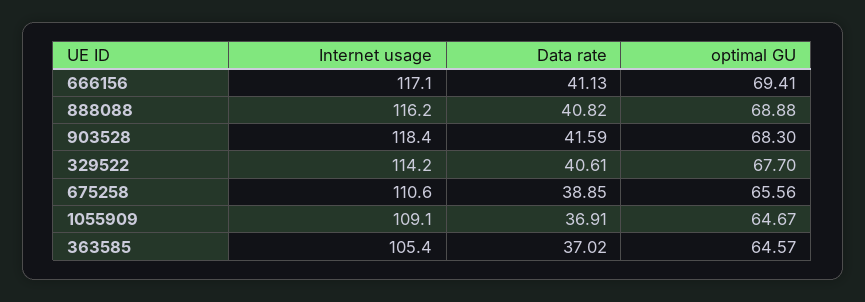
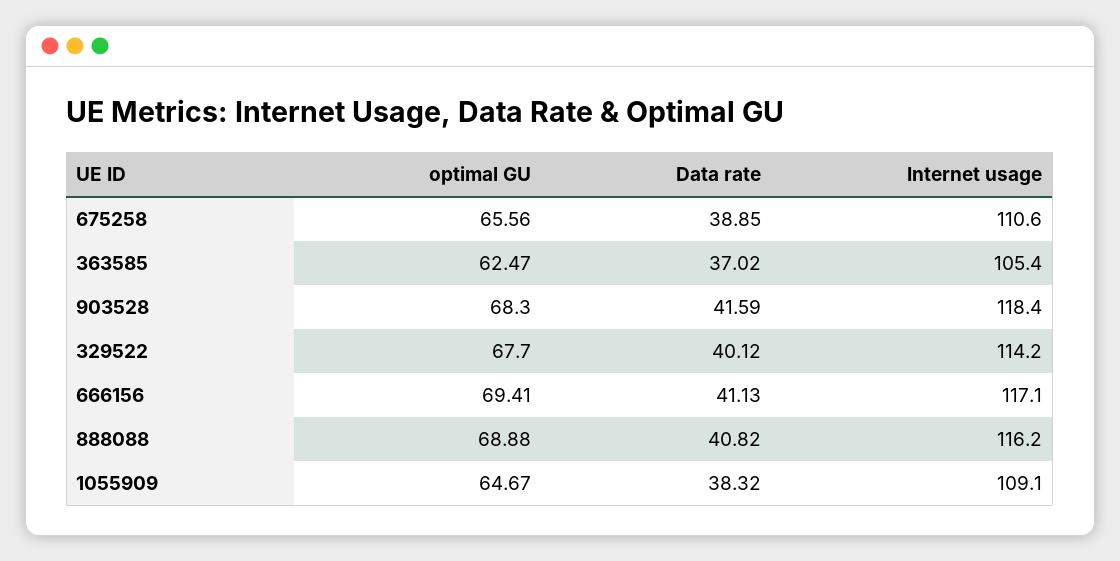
  {
    "Internet usage": {
      "666156": 117.1,
      "888088": 116.2,
      "903528": 118.4,
      "329522": 114.2,
      "675258": 110.6,
      "1055909": 109.1,
      "363585": 105.4
    },
    "Data rate": {
      "666156": 41.13,
      "888088": 40.82,
      "903528": 41.59,
-     "329522": 40.61,
+     "329522": 40.12,
      "675258": 38.85,
-     "1055909": 36.91,
+     "1055909": 38.32,
      "363585": 37.02
    },
    "optimal GU": {
      "666156": 69.41,
      "888088": 68.88,
      "903528": 68.3,
      "329522": 67.7,
      "675258": 65.56,
      "1055909": 64.67,
-     "363585": 64.57
+     "363585": 62.47
    }
  }

